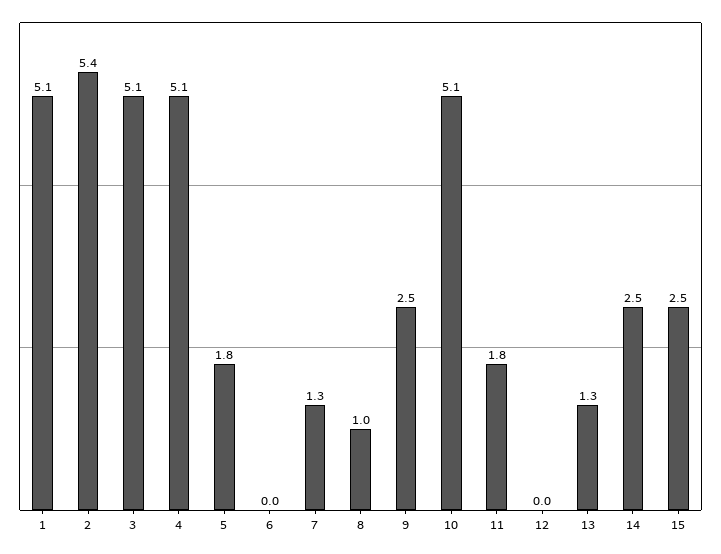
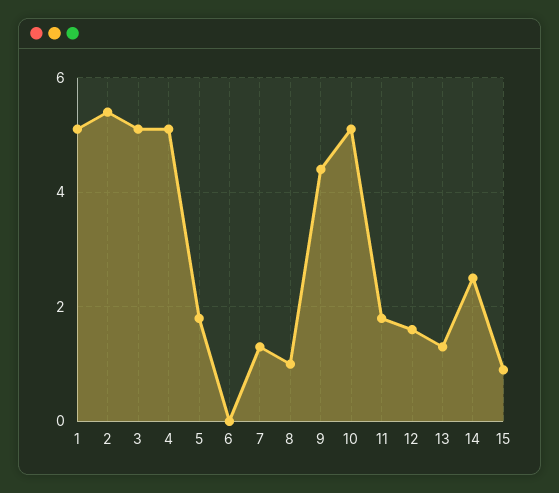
  {
    "1": 5.1,
    "2": 5.4,
    "3": 5.1,
    "4": 5.1,
    "5": 1.8,
    "6": 0,
    "7": 1.3,
    "8": 1,
-   "9": 2.5,
+   "9": 4.5,
    "10": 5.1,
    "11": 1.8,
-   "12": 0,
+   "12": 1.5,
    "13": 1.3,
    "14": 2.5,
-   "15": 2.5
+   "15": 1
  }

